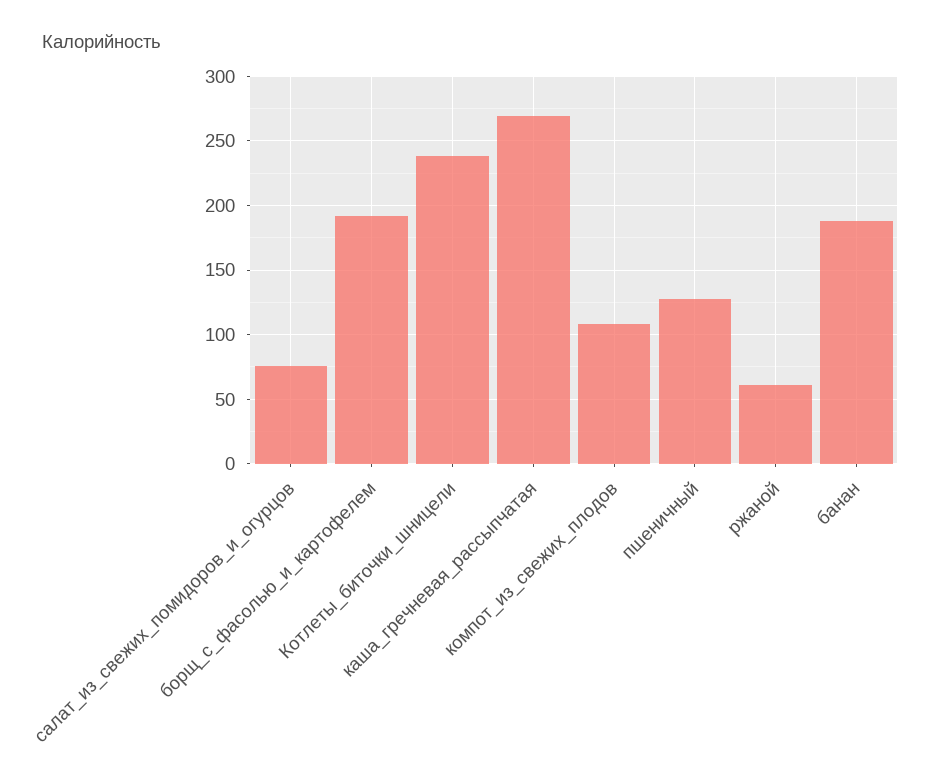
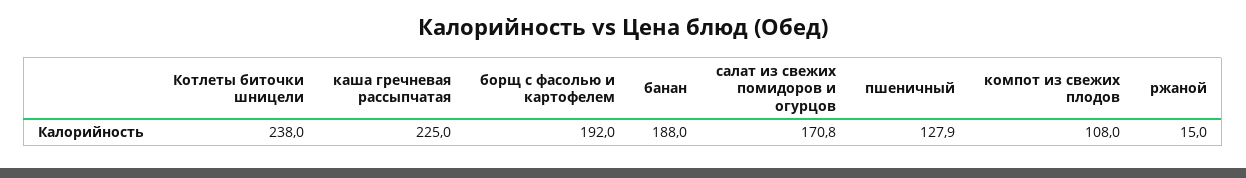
  {
-   "салат_из_свежих_помидоров_и_огурцов": 75,
+   "салат_из_свежих_помидоров_и_огурцов": 170.8,
    "борщ_с_фасолью_и_картофелем": 192,
    "Котлеты_биточки_шницели": 238,
-   "каша_гречневая_рассыпчатая": 270,
+   "каша_гречневая_рассыпчатая": 225,
    "компот_из_свежих_плодов": 108,
    "пшеничный": 127.9,
-   "ржаной": 60,
+   "ржаной": 15,
    "банан": 188
  }

